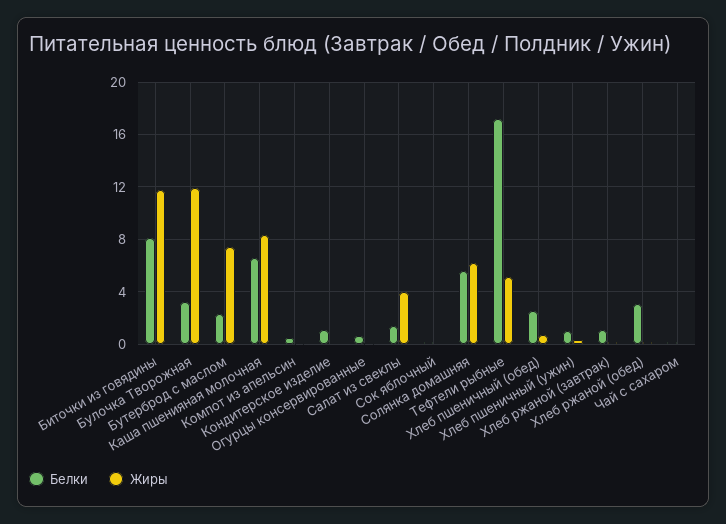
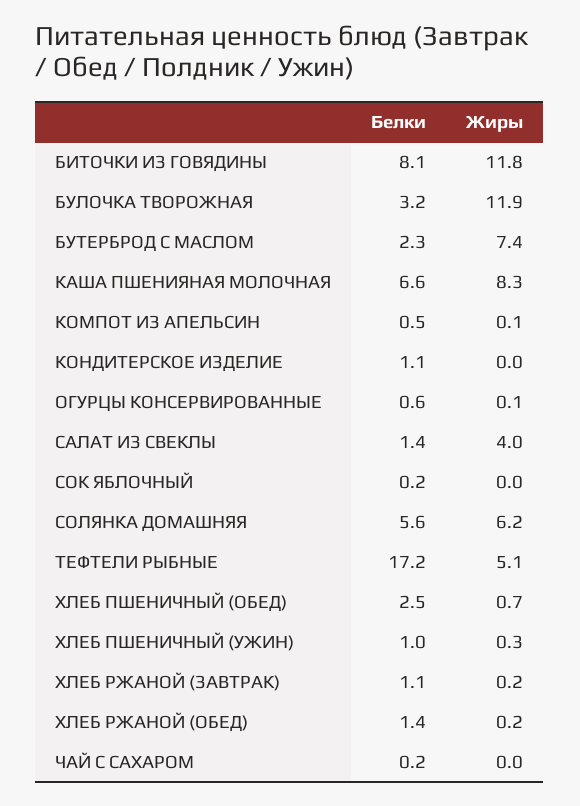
  {
    "Белки": {
      "Биточки из говядины": 8.1,
      "Булочка Творожная": 3.2,
      "Бутерброд с маслом": 2.3,
      "Каша пшенияная молочная": 6.6,
      "Компот из апельсин": 0.5,
      "Кондитерское изделие": 1.1,
      "Огурцы консервированные": 0.6,
      "Салат из свеклы": 1.4,
      "Сок яблочный": 0.2,
      "Солянка домашняя": 5.6,
      "Тефтели рыбные": 17.2,
      "Хлеб пшеничный (обед)": 2.5,
      "Хлеб пшеничный (ужин)": 1,
      "Хлеб ржаной (завтрак)": 1.1,
-     "Хлеб ржаной (обед)": 3,
+     "Хлеб ржаной (обед)": 1.4,
      "Чай с сахаром": 0.2
    },
    "Жиры": {
      "Биточки из говядины": 11.8,
      "Булочка Творожная": 11.9,
      "Бутерброд с маслом": 7.4,
      "Каша пшенияная молочная": 8.3,
      "Компот из апельсин": 0.1,
      "Кондитерское изделие": 0,
      "Огурцы консервированные": 0.1,
      "Салат из свеклы": 4,
      "Сок яблочный": 0,
      "Солянка домашняя": 6.2,
      "Тефтели рыбные": 5.1,
      "Хлеб пшеничный (обед)": 0.7,
      "Хлеб пшеничный (ужин)": 0.3,
      "Хлеб ржаной (завтрак)": 0.2,
      "Хлеб ржаной (обед)": 0.2,
      "Чай с сахаром": 0
    }
  }

